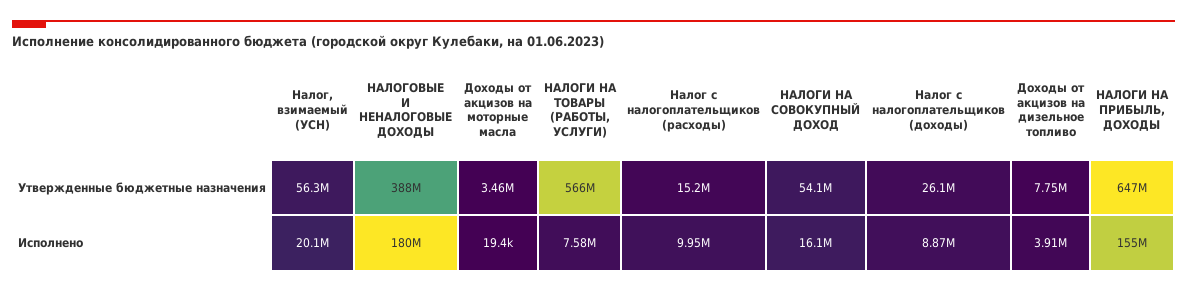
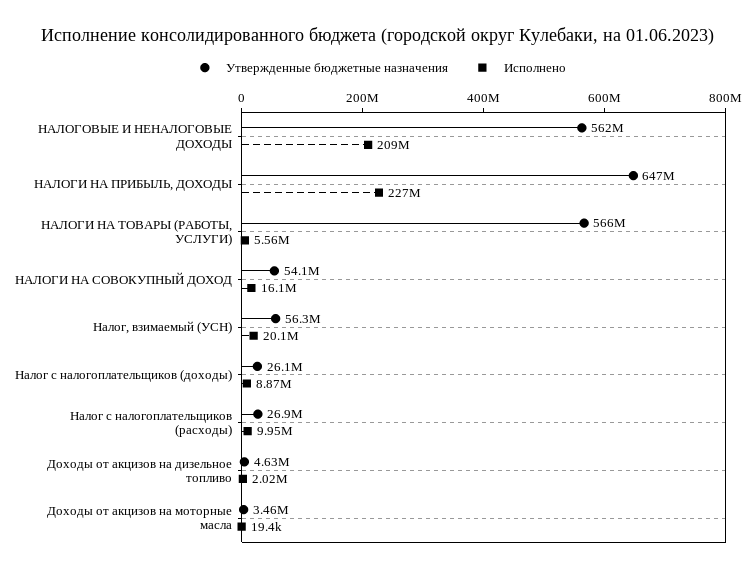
  {
    "Утвержденные бюджетные назначения": {
      "Налог, взимаемый (УСН)": 56300000,
-     "НАЛОГОВЫЕ И НЕНАЛОГОВЫЕ ДОХОДЫ": 388000000,
+     "НАЛОГОВЫЕ И НЕНАЛОГОВЫЕ ДОХОДЫ": 562000000,
      "Доходы от акцизов на моторные масла": 3460000,
      "НАЛОГИ НА ТОВАРЫ (РАБОТЫ, УСЛУГИ)": 566000000,
-     "Налог с налогоплательщиков (расходы)": 15200000,
+     "Налог с налогоплательщиков (расходы)": 26900000,
      "НАЛОГИ НА СОВОКУПНЫЙ ДОХОД": 54100000,
      "Налог с налогоплательщиков (доходы)": 26100000,
-     "Доходы от акцизов на дизельное топливо": 7750000,
+     "Доходы от акцизов на дизельное топливо": 4630000,
      "НАЛОГИ НА ПРИБЫЛЬ, ДОХОДЫ": 647000000
    },
    "Исполнено": {
      "Налог, взимаемый (УСН)": 20100000,
-     "НАЛОГОВЫЕ И НЕНАЛОГОВЫЕ ДОХОДЫ": 180000000,
+     "НАЛОГОВЫЕ И НЕНАЛОГОВЫЕ ДОХОДЫ": 209000000,
      "Доходы от акцизов на моторные масла": 19400,
-     "НАЛОГИ НА ТОВАРЫ (РАБОТЫ, УСЛУГИ)": 7580000,
+     "НАЛОГИ НА ТОВАРЫ (РАБОТЫ, УСЛУГИ)": 5560000,
      "Налог с налогоплательщиков (расходы)": 9950000,
      "НАЛОГИ НА СОВОКУПНЫЙ ДОХОД": 16100000,
      "Налог с налогоплательщиков (доходы)": 8870000,
-     "Доходы от акцизов на дизельное топливо": 3910000,
+     "Доходы от акцизов на дизельное топливо": 2020000,
-     "НАЛОГИ НА ПРИБЫЛЬ, ДОХОДЫ": 155000000
+     "НАЛОГИ НА ПРИБЫЛЬ, ДОХОДЫ": 227000000
    }
  }

